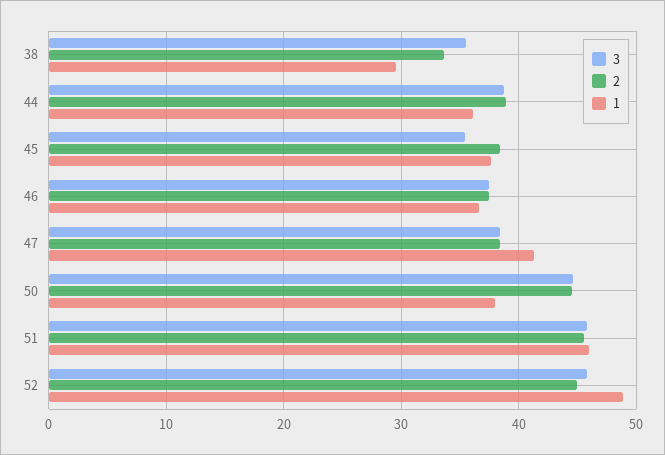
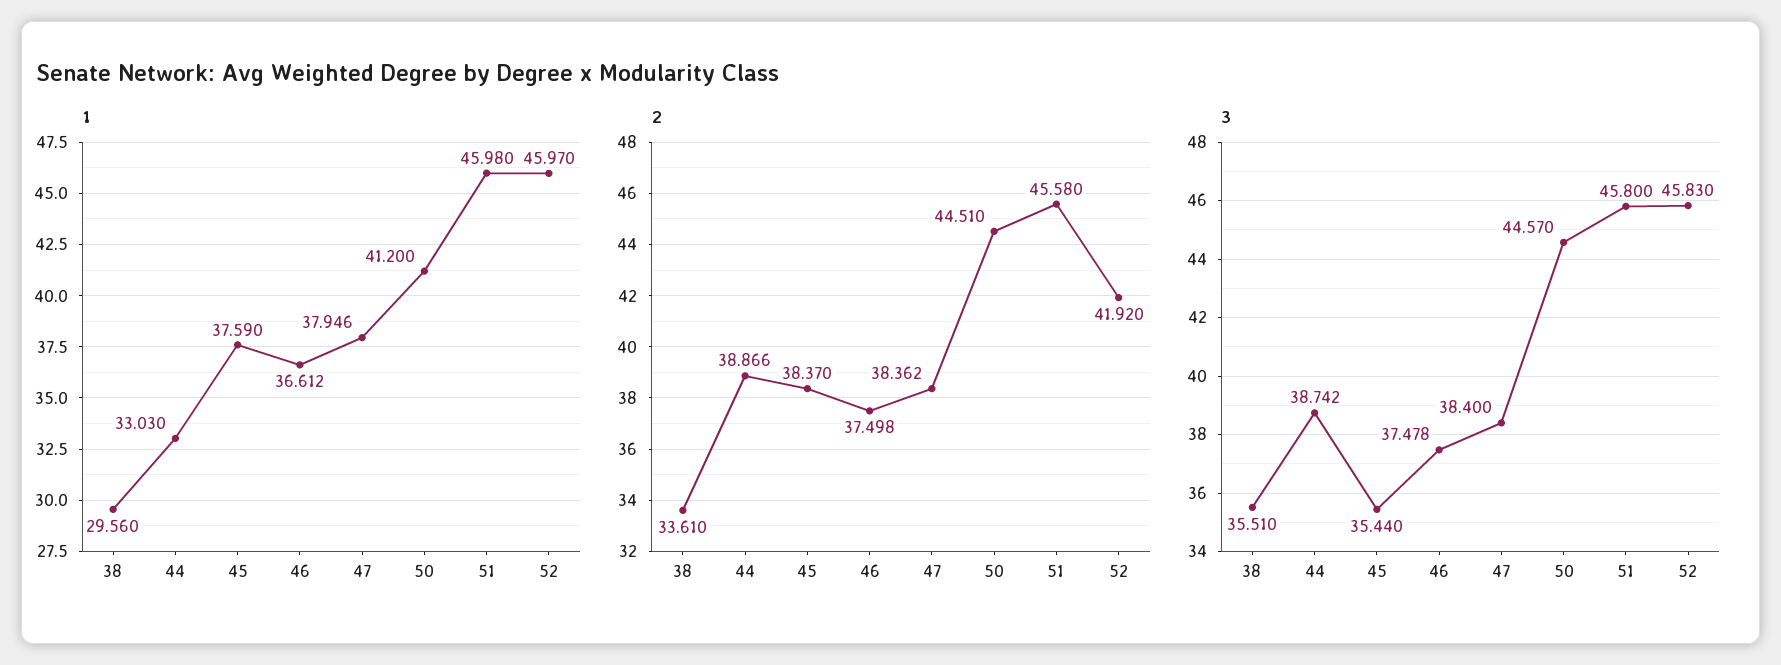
  {
    "3": {
      "38": 35.51,
      "44": 38.742,
      "45": 35.44,
      "46": 37.478,
      "47": 38.4,
      "50": 44.57,
      "51": 45.8,
      "52": 45.83
    },
    "2": {
      "38": 33.61,
      "44": 38.866,
      "45": 38.37,
      "46": 37.498,
      "47": 38.362,
      "50": 44.51,
      "51": 45.58,
-     "52": 45
+     "52": 41.92
    },
    "1": {
      "38": 29.56,
-     "44": 36,
+     "44": 33.03,
      "45": 37.59,
      "46": 36.612,
-     "47": 41,
+     "47": 37.946,
-     "50": 38,
+     "50": 41.2,
      "51": 45.98,
-     "52": 49
+     "52": 45.97
    }
  }

